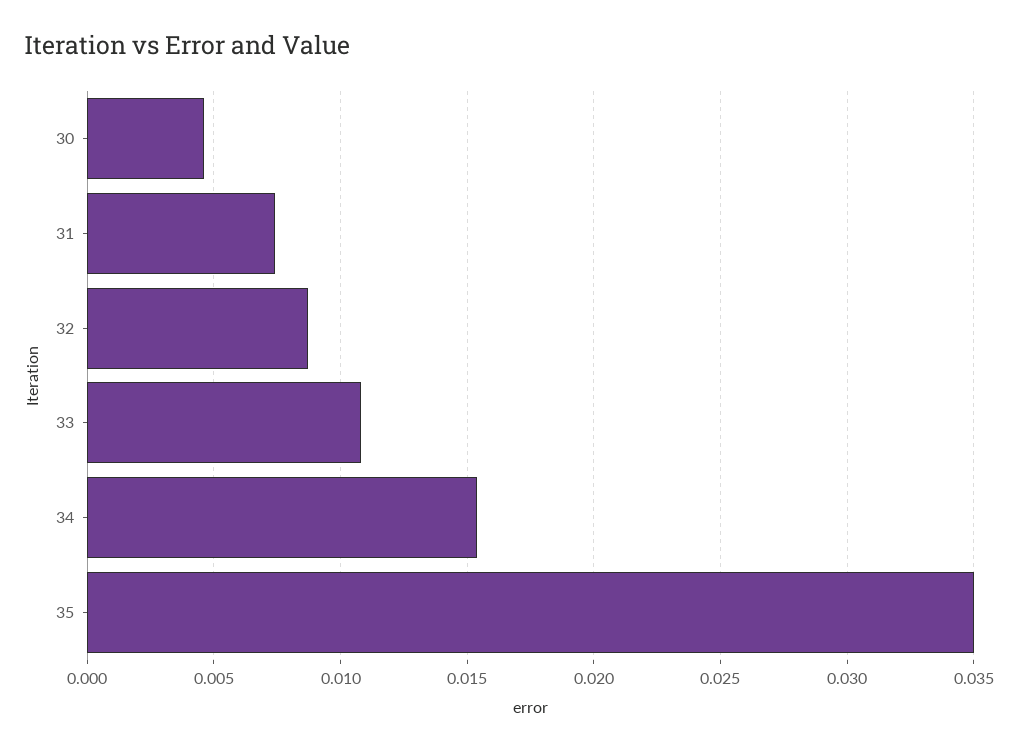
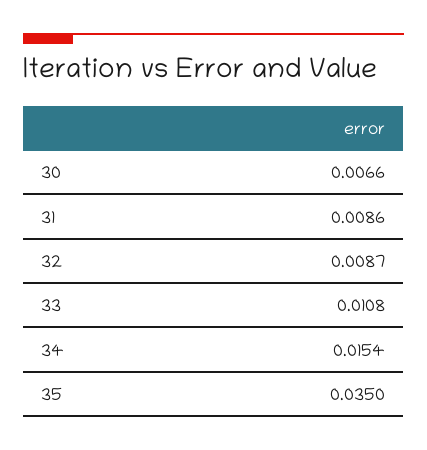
  {
-   "30": 0.0045,
+   "30": 0.0066,
-   "31": 0.0075,
+   "31": 0.0086,
    "32": 0.0087,
    "33": 0.0108,
    "34": 0.0154,
    "35": 0.035
  }

